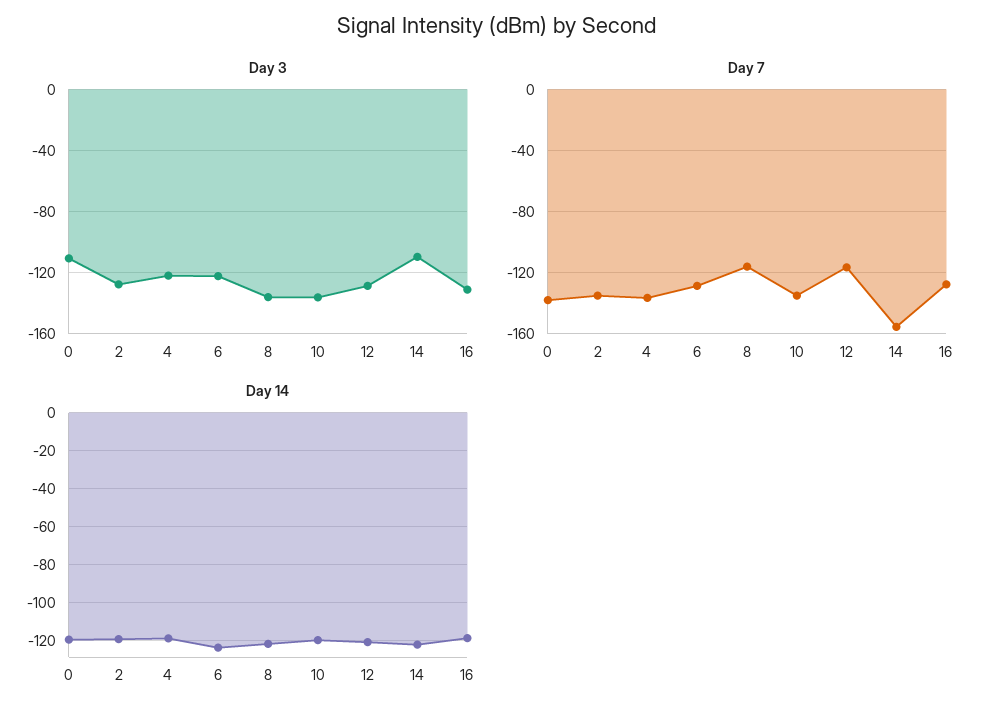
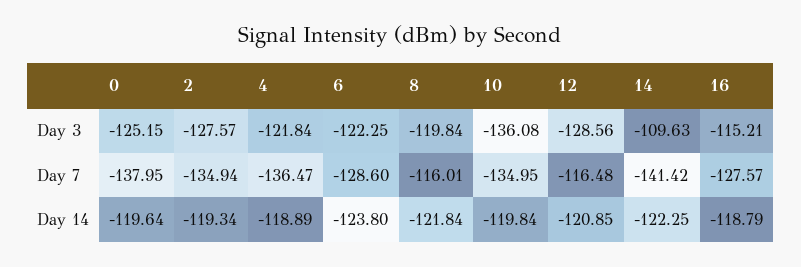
  {
    "Day 3": {
-     "0": -110,
+     "0": -125.15,
      "2": -127.57,
      "4": -121.84,
      "6": -122.25,
-     "8": -135,
+     "8": -119.84,
      "10": -136.08,
      "12": -128.56,
      "14": -109.63,
-     "16": -130
+     "16": -115.21
    },
    "Day 7": {
      "0": -137.95,
      "2": -134.94,
      "4": -136.47,
      "6": -128.6,
      "8": -116.01,
      "10": -134.95,
      "12": -116.48,
-     "14": -155,
+     "14": -141.42,
      "16": -127.57
    },
    "Day 14": {
      "0": -119.64,
      "2": -119.34,
      "4": -118.89,
      "6": -123.8,
      "8": -121.84,
      "10": -119.84,
      "12": -120.85,
      "14": -122.25,
      "16": -118.79
    }
  }

